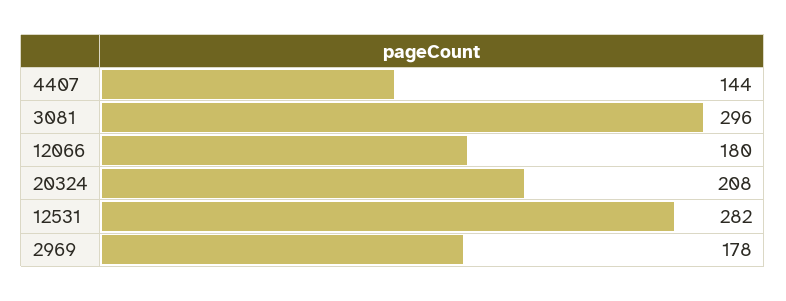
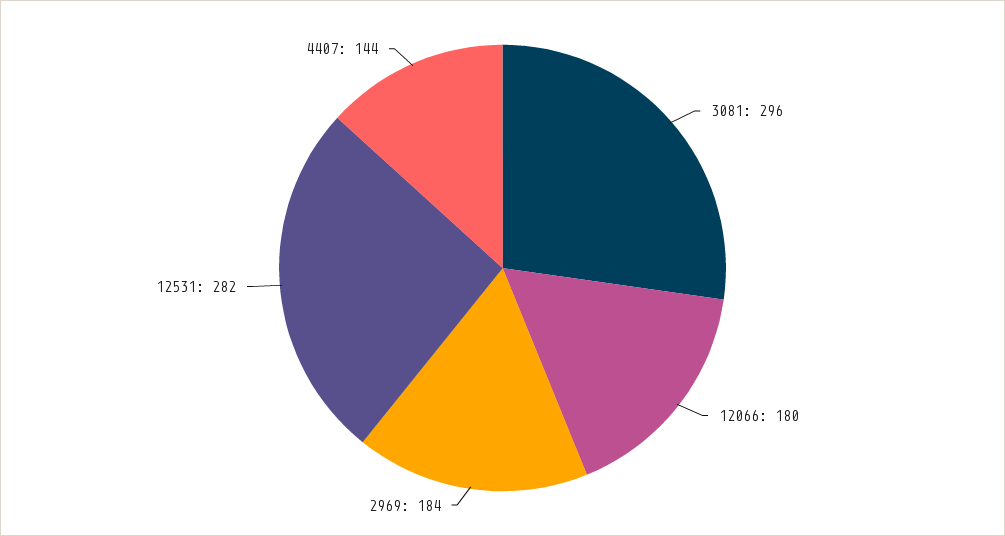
  {
    "4407": 144,
    "3081": 296,
    "12066": 180,
-   "20324": 208,
    "12531": 282,
-   "2969": 178
+   "2969": 184
  }

